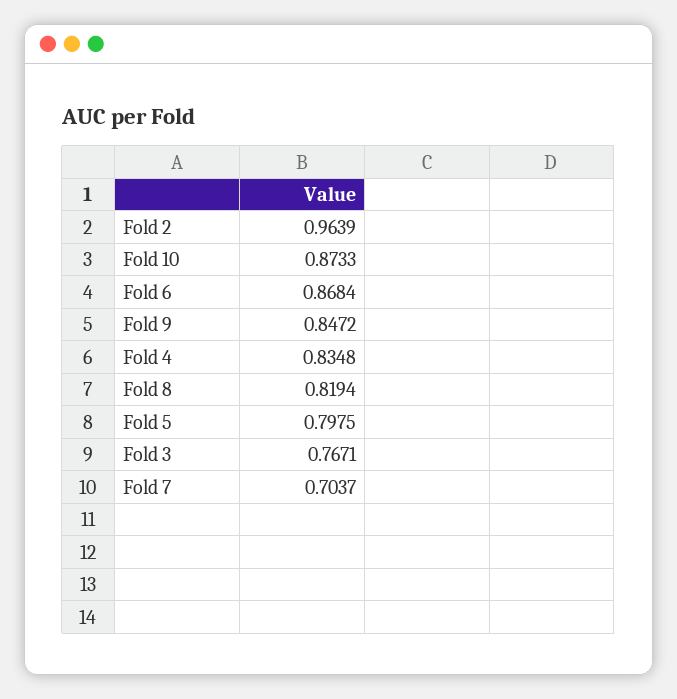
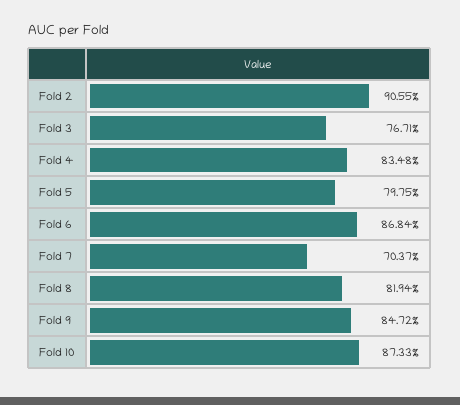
  {
-   "Fold 2": 0.9639,
+   "Fold 2": 0.9055,
    "Fold 10": 0.8733,
    "Fold 6": 0.8684,
    "Fold 9": 0.8472,
    "Fold 4": 0.8348,
    "Fold 8": 0.8194,
    "Fold 5": 0.7975,
    "Fold 3": 0.7671,
    "Fold 7": 0.7037
  }

